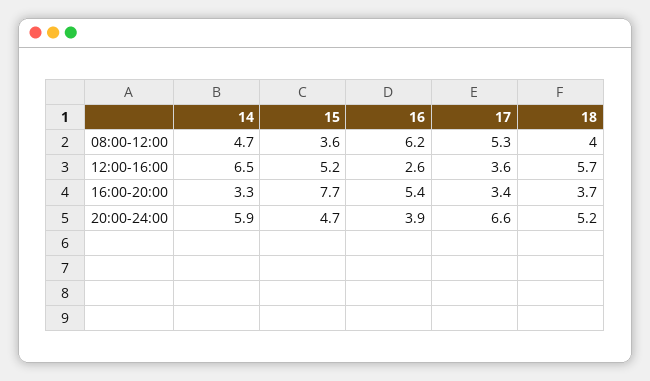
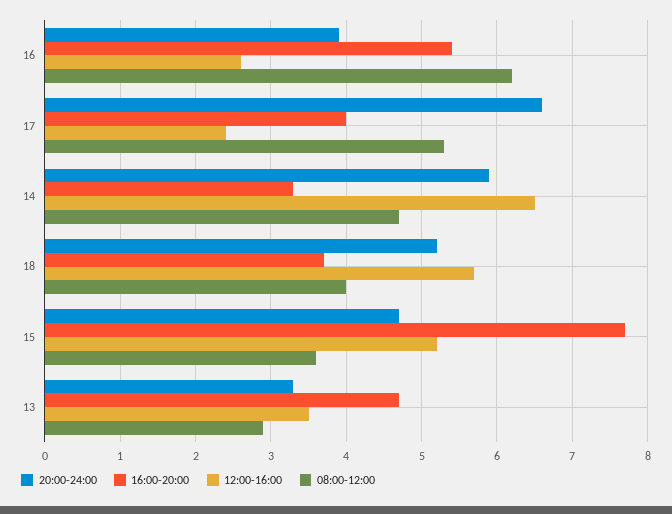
  {
    "08:00-12:00": {
      "14": 4.7,
      "15": 3.6,
      "16": 6.2,
      "17": 5.3,
-     "18": 4
+     "18": 4,
+     "13": 2.9
    },
    "12:00-16:00": {
      "14": 6.5,
      "15": 5.2,
      "16": 2.6,
-     "17": 3.6,
+     "17": 2.4,
-     "18": 5.7
+     "18": 5.7,
+     "13": 3.5
    },
    "16:00-20:00": {
      "14": 3.3,
      "15": 7.7,
      "16": 5.4,
-     "17": 3.4,
+     "17": 4,
-     "18": 3.7
+     "18": 3.7,
+     "13": 4.7
    },
    "20:00-24:00": {
      "14": 5.9,
      "15": 4.7,
      "16": 3.9,
      "17": 6.6,
-     "18": 5.2
+     "18": 5.2,
+     "13": 3.3
    }
  }

